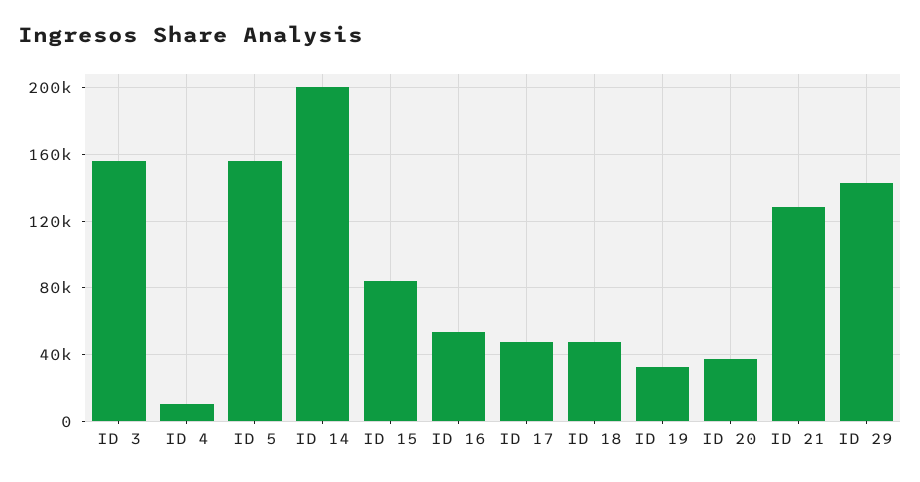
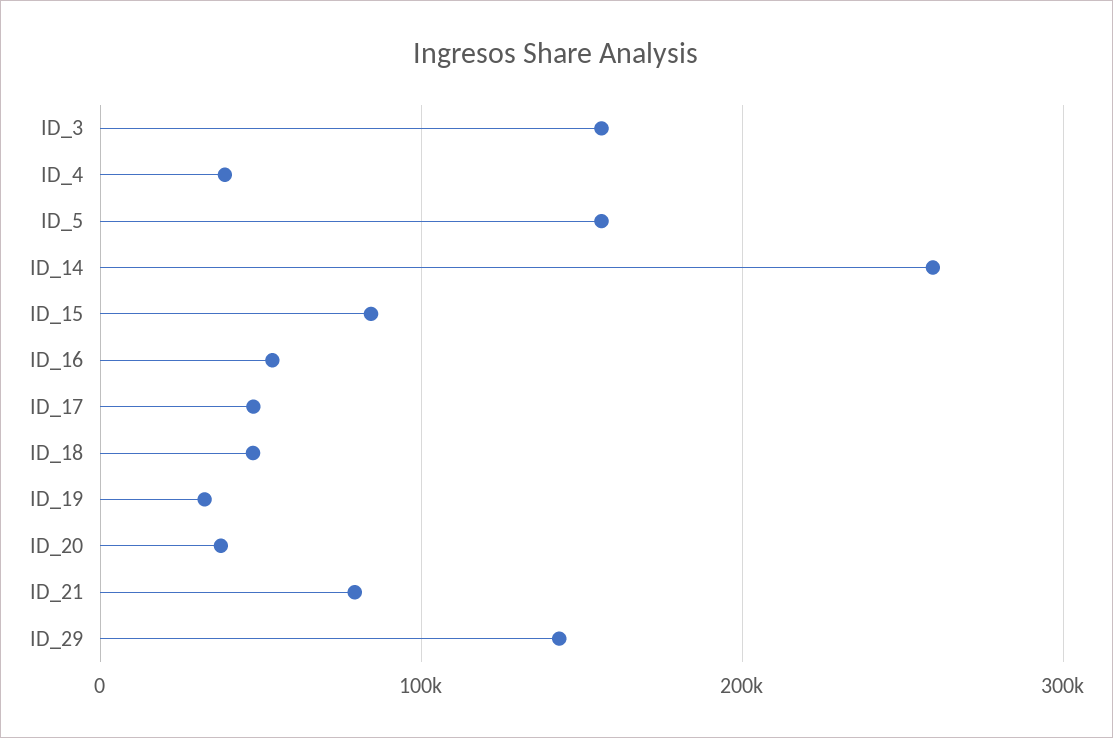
  {
    "ID 3": 155000,
-   "ID 4": 10000,
+   "ID 4": 40000,
    "ID 5": 155000,
-   "ID 14": 200000,
+   "ID 14": 260000,
    "ID 15": 85000,
    "ID 16": 55000,
    "ID 17": 50000,
    "ID 18": 50000,
    "ID 19": 35000,
    "ID 20": 40000,
-   "ID 21": 130000,
+   "ID 21": 80000,
    "ID 29": 145000
  }

